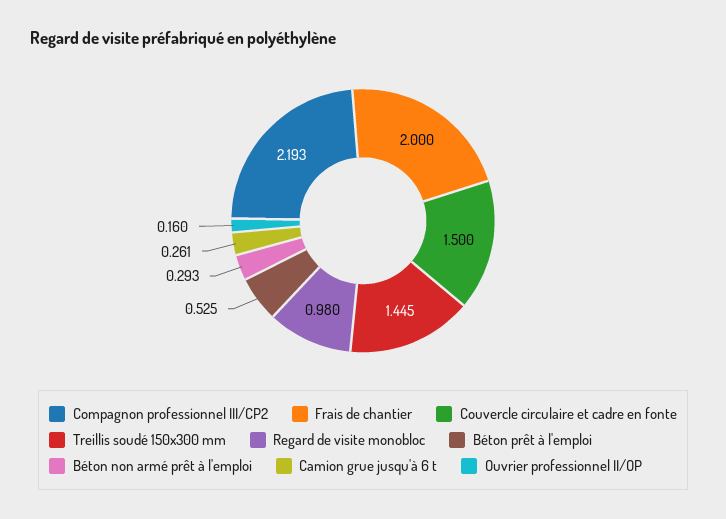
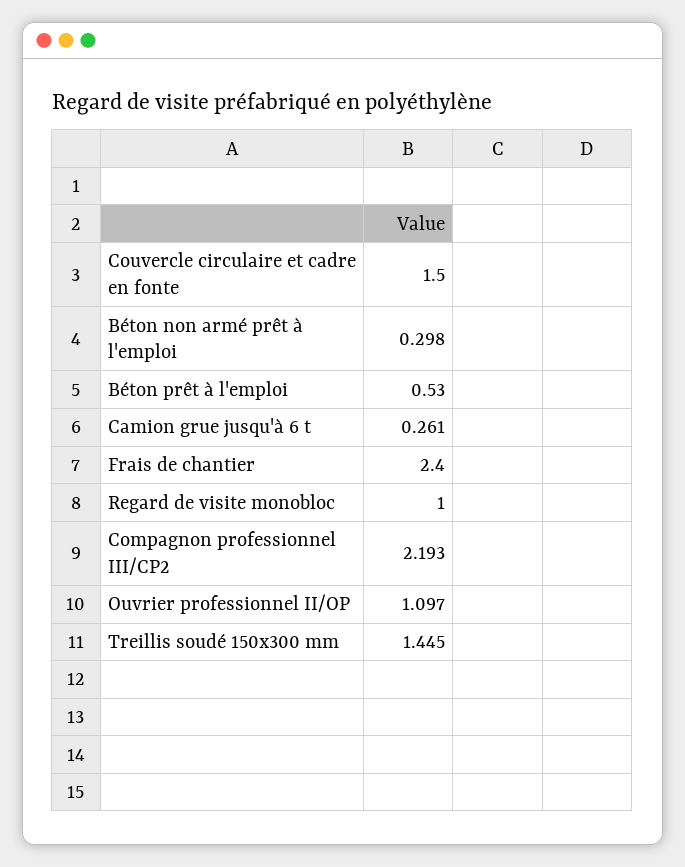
  {
    "Compagnon professionnel III/CP2": 2.193,
-   "Frais de chantier": 2,
+   "Frais de chantier": 2.4,
    "Couvercle circulaire et cadre en fonte": 1.5,
    "Treillis soudé 150x300 mm": 1.445,
-   "Regard de visite monobloc": 0.98,
+   "Regard de visite monobloc": 1,
-   "Béton prêt à l'emploi": 0.525,
+   "Béton prêt à l'emploi": 0.53,
-   "Béton non armé prêt à l'emploi": 0.293,
+   "Béton non armé prêt à l'emploi": 0.298,
    "Camion grue jusqu'à 6 t": 0.261,
-   "Ouvrier professionnel II/OP": 0.16
+   "Ouvrier professionnel II/OP": 1.097
  }

